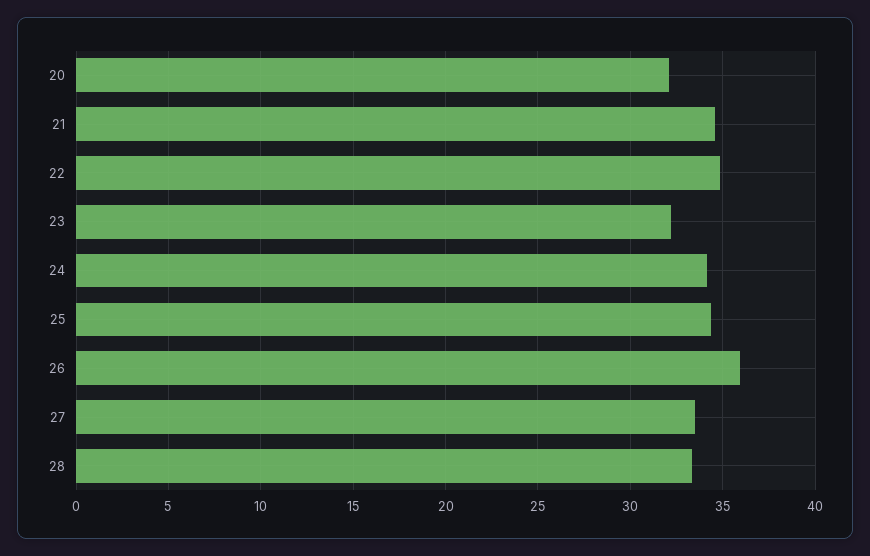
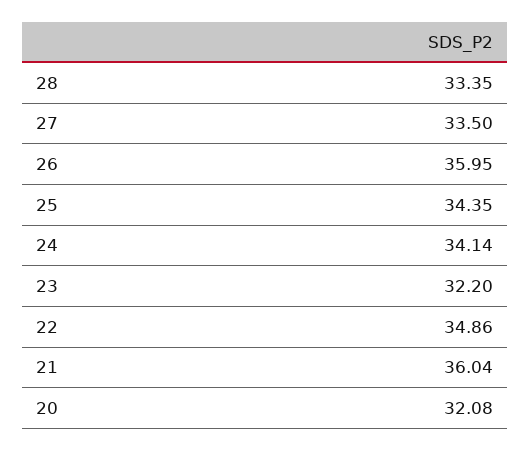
  {
    "20": 32.08,
-   "21": 34.5,
+   "21": 36.04,
    "22": 34.86,
    "23": 32.2,
    "24": 34.14,
    "25": 34.35,
    "26": 35.95,
    "27": 33.5,
    "28": 33.35
  }

